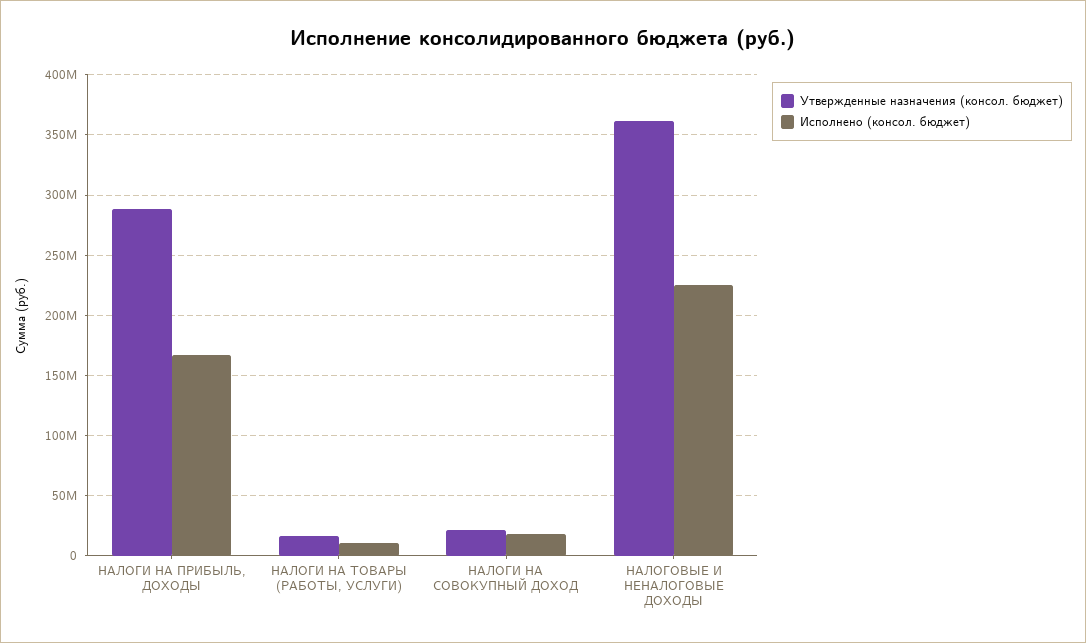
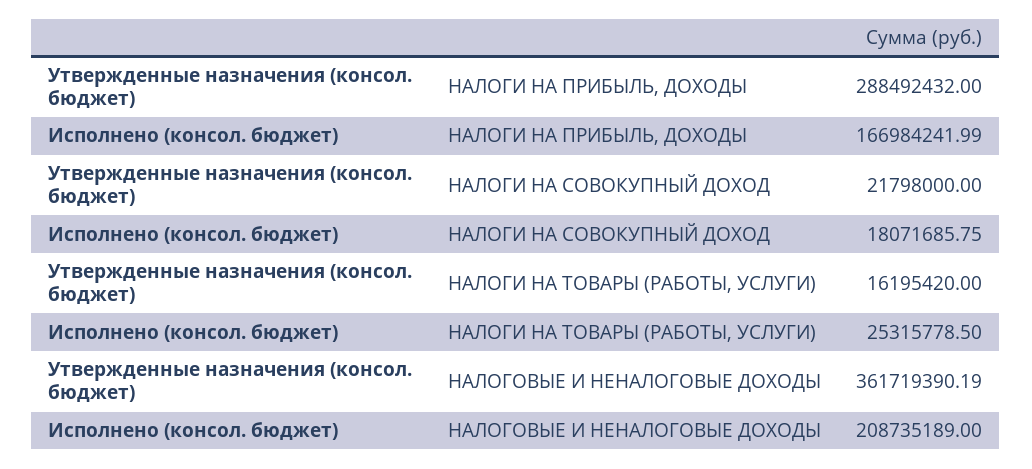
  {
    "Утвержденные назначения (консол. бюджет)": {
      "НАЛОГИ НА ПРИБЫЛЬ, ДОХОДЫ": 288492432,
      "НАЛОГИ НА ТОВАРЫ (РАБОТЫ, УСЛУГИ)": 16195420,
      "НАЛОГИ НА СОВОКУПНЫЙ ДОХОД": 21798000,
      "НАЛОГОВЫЕ И НЕНАЛОГОВЫЕ ДОХОДЫ": 361719390.19
    },
    "Исполнено (консол. бюджет)": {
      "НАЛОГИ НА ПРИБЫЛЬ, ДОХОДЫ": 166984241.99,
-     "НАЛОГИ НА ТОВАРЫ (РАБОТЫ, УСЛУГИ)": 10000000,
+     "НАЛОГИ НА ТОВАРЫ (РАБОТЫ, УСЛУГИ)": 25315778.5,
      "НАЛОГИ НА СОВОКУПНЫЙ ДОХОД": 18071685.75,
-     "НАЛОГОВЫЕ И НЕНАЛОГОВЫЕ ДОХОДЫ": 225000000
+     "НАЛОГОВЫЕ И НЕНАЛОГОВЫЕ ДОХОДЫ": 208735189
    }
  }

